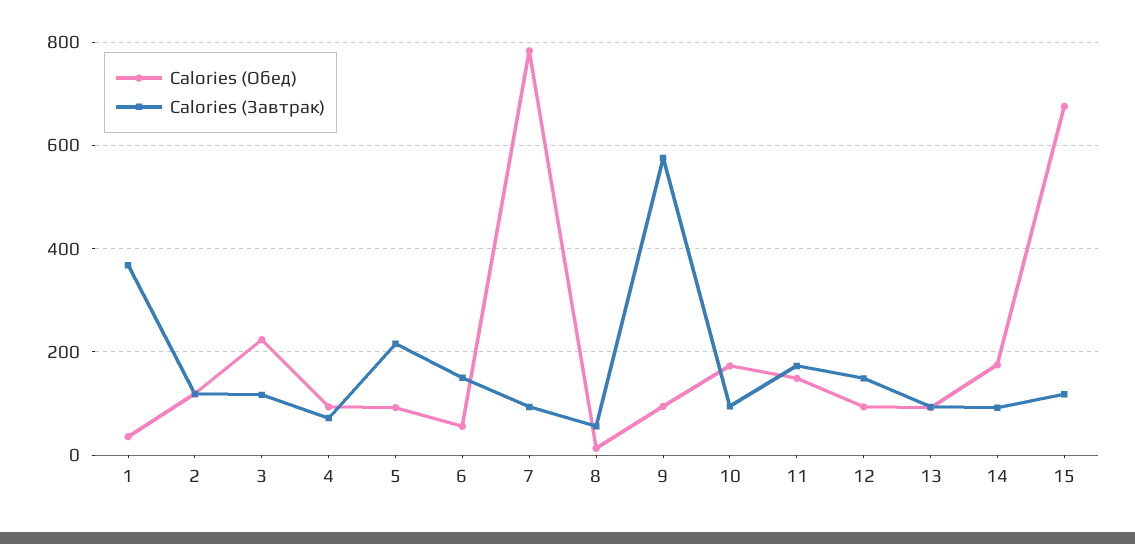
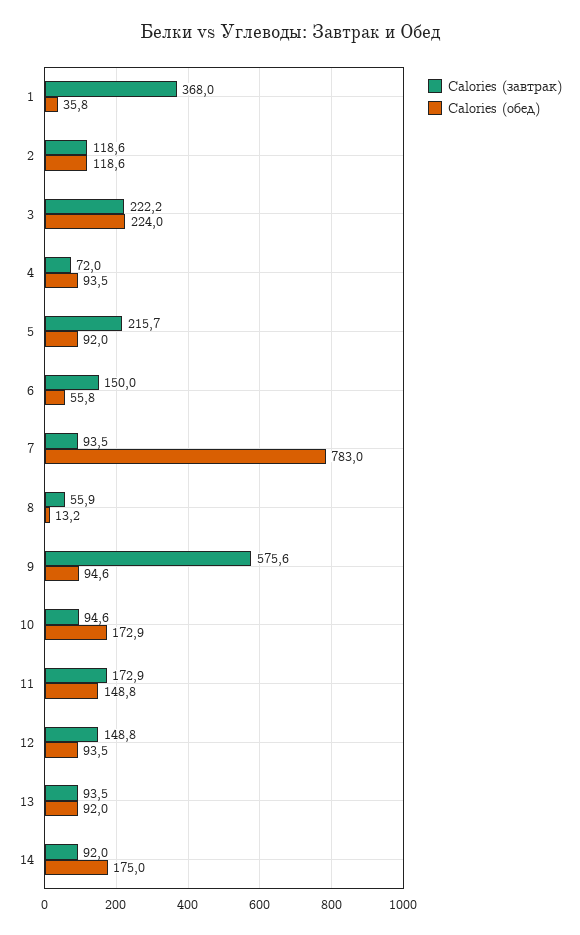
  {
    "Calories (Обед)": {
      "1": 35.8,
      "2": 118.6,
      "3": 224,
      "4": 93.5,
      "5": 92,
      "6": 55.8,
      "7": 783,
      "8": 13.2,
      "9": 94.6,
      "10": 172.9,
      "11": 148.8,
      "12": 93.5,
      "13": 92,
-     "14": 175,
+     "14": 175
-     "15": 680
    },
    "Calories (Завтрак)": {
      "1": 368,
      "2": 118.6,
-     "3": 120,
+     "3": 222.2,
      "4": 72,
      "5": 215.7,
      "6": 150,
      "7": 93.5,
      "8": 55.9,
      "9": 575.6,
      "10": 94.6,
      "11": 172.9,
      "12": 148.8,
      "13": 93.5,
-     "14": 92,
+     "14": 92
-     "15": 120
    }
  }

